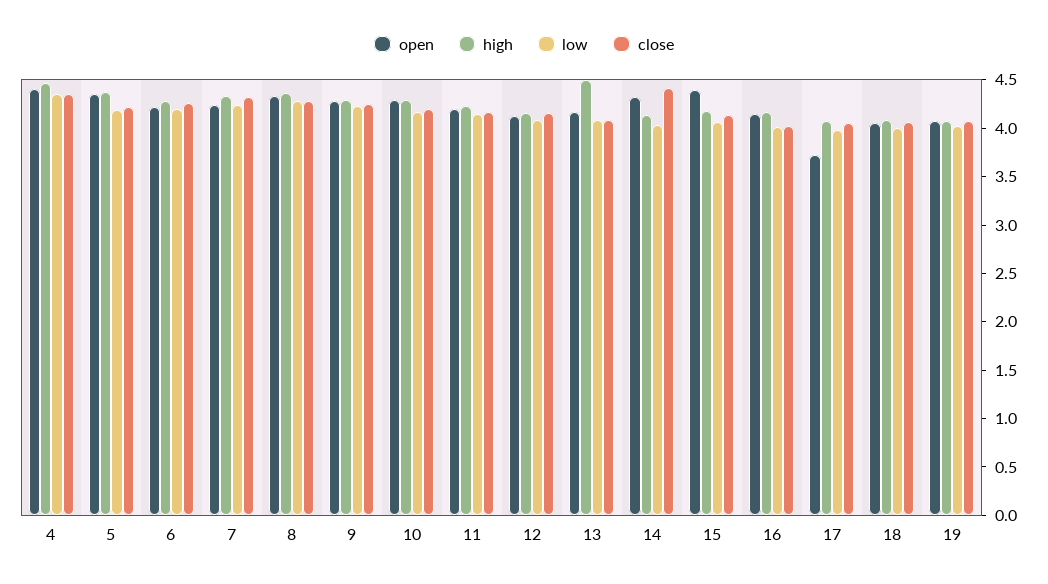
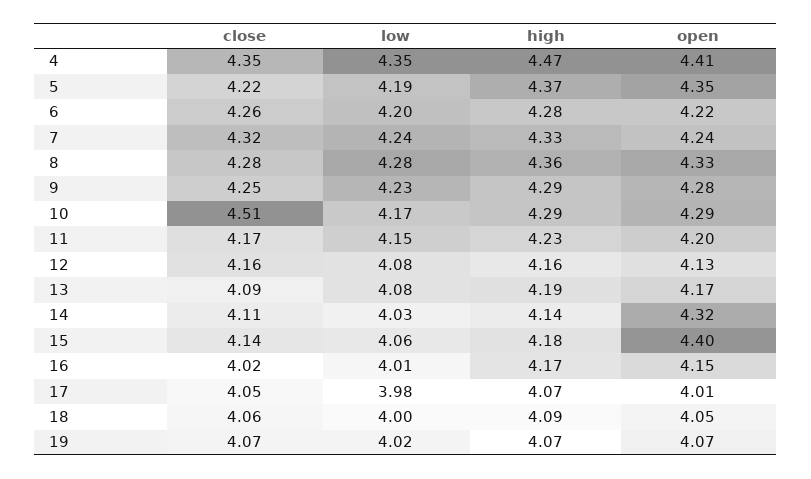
  {
    "open": {
      "4": 4.41,
      "5": 4.35,
      "6": 4.22,
      "7": 4.24,
      "8": 4.33,
      "9": 4.28,
      "10": 4.29,
      "11": 4.2,
      "12": 4.13,
      "13": 4.17,
      "14": 4.32,
      "15": 4.4,
      "16": 4.15,
-     "17": 3.7,
+     "17": 4.01,
      "18": 4.05,
      "19": 4.07
    },
    "high": {
      "4": 4.47,
      "5": 4.37,
      "6": 4.28,
      "7": 4.33,
      "8": 4.36,
      "9": 4.29,
      "10": 4.29,
      "11": 4.23,
      "12": 4.16,
-     "13": 4.5,
+     "13": 4.19,
      "14": 4.14,
      "15": 4.18,
      "16": 4.17,
      "17": 4.07,
      "18": 4.09,
      "19": 4.07
    },
    "low": {
      "4": 4.35,
      "5": 4.19,
      "6": 4.2,
      "7": 4.24,
      "8": 4.28,
      "9": 4.23,
      "10": 4.17,
      "11": 4.15,
      "12": 4.08,
      "13": 4.08,
      "14": 4.03,
      "15": 4.06,
      "16": 4.01,
      "17": 3.98,
      "18": 4,
      "19": 4.02
    },
    "close": {
      "4": 4.35,
      "5": 4.22,
      "6": 4.26,
      "7": 4.32,
      "8": 4.28,
      "9": 4.25,
-     "10": 4.2,
+     "10": 4.51,
      "11": 4.17,
      "12": 4.16,
      "13": 4.09,
-     "14": 4.4,
+     "14": 4.11,
      "15": 4.14,
      "16": 4.02,
      "17": 4.05,
      "18": 4.06,
      "19": 4.07
    }
  }

